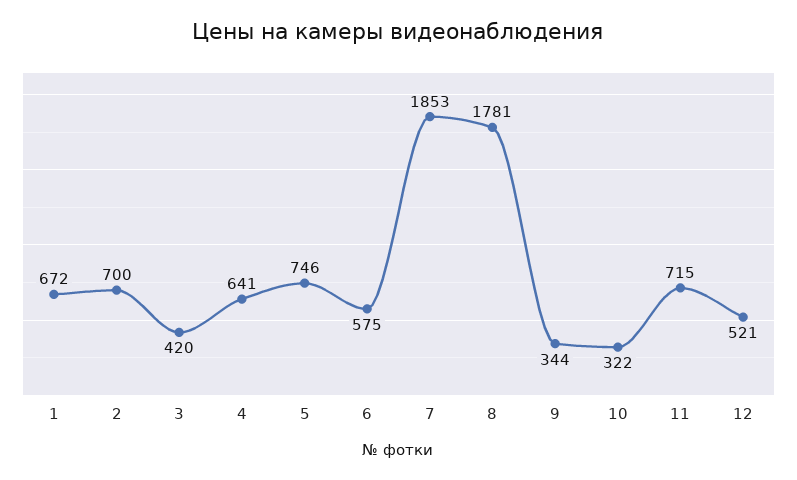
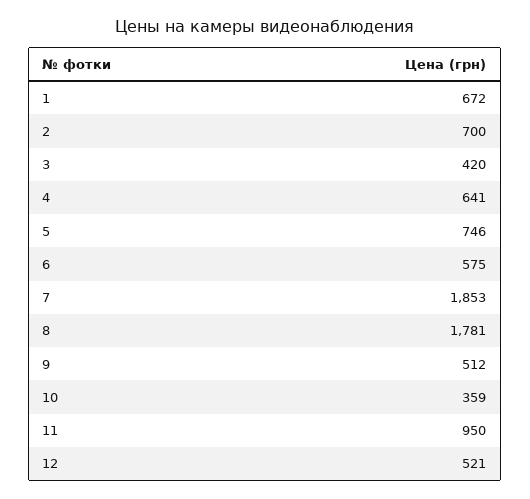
  {
    "1": 672,
    "2": 700,
    "3": 420,
    "4": 641,
    "5": 746,
    "6": 575,
    "7": 1853,
    "8": 1781,
-   "9": 344,
+   "9": 512,
-   "10": 322,
+   "10": 359,
-   "11": 715,
+   "11": 950,
    "12": 521
  }

